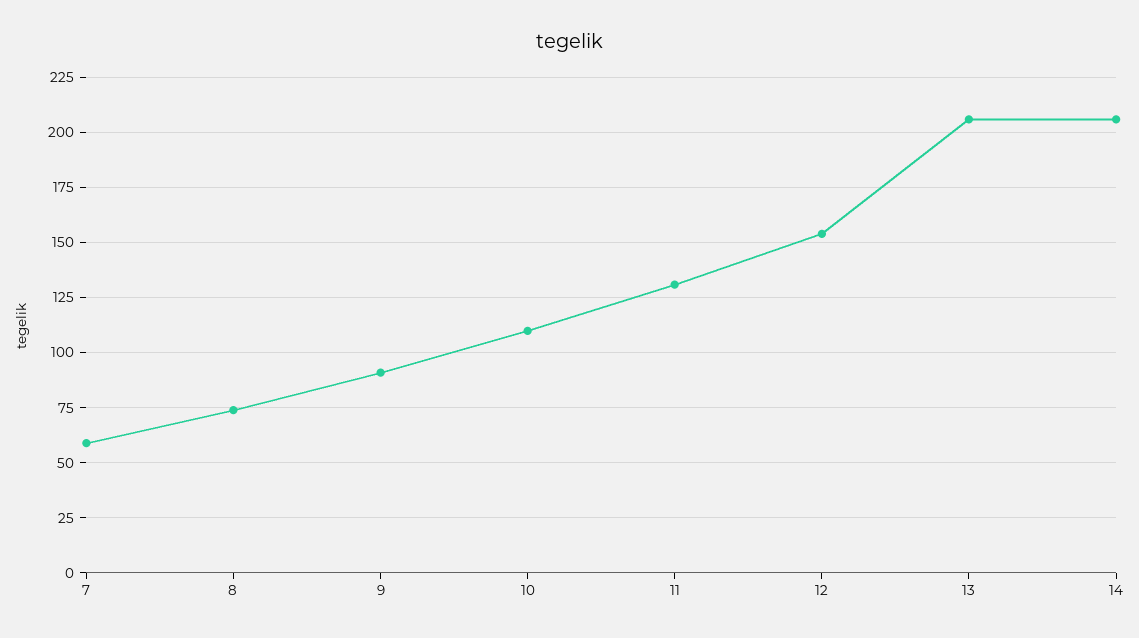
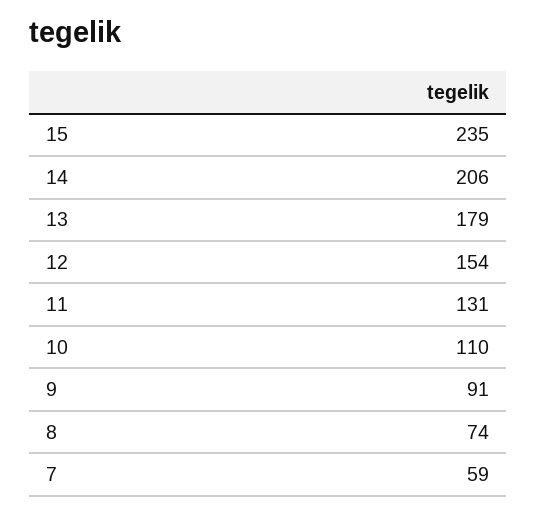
  {
    "7": 59,
    "8": 74,
    "9": 91,
    "10": 110,
    "11": 131,
    "12": 154,
-   "13": 205,
+   "13": 179,
-   "14": 206
+   "14": 206,
+   "15": 235
  }

